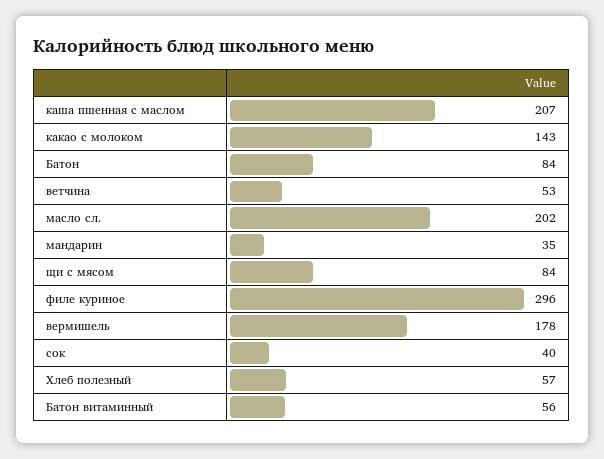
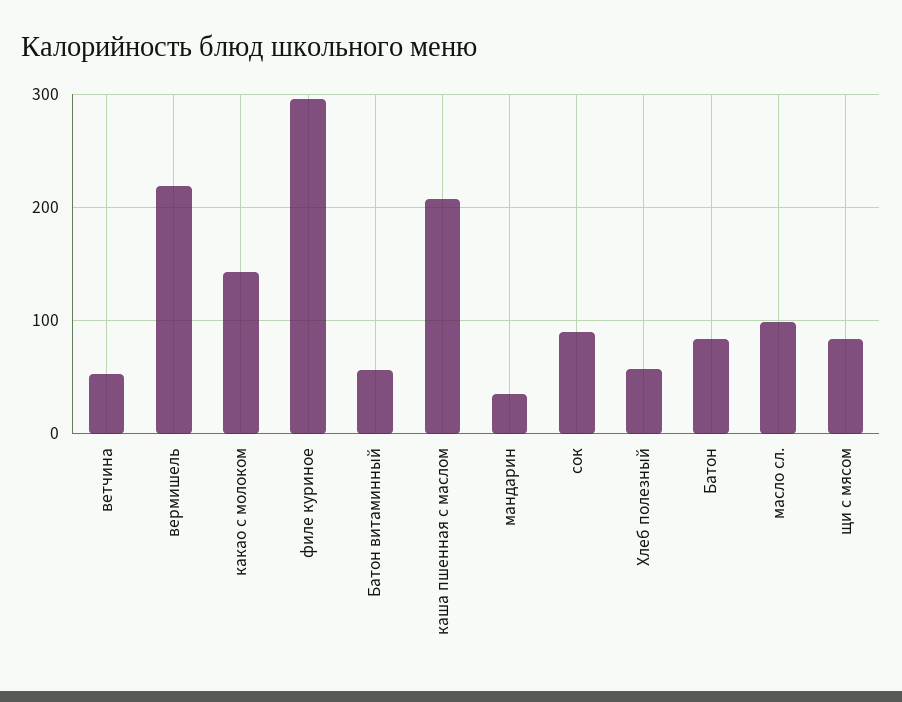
  {
    "каша пшенная с маслом": 207,
    "какао с молоком": 143,
    "Батон": 84,
    "ветчина": 53,
-   "масло сл.": 202,
+   "масло сл.": 100,
    "мандарин": 35,
    "щи с мясом": 84,
    "филе куриное": 296,
-   "вермишель": 178,
+   "вермишель": 220,
-   "сок": 40,
+   "сок": 90,
    "Хлеб полезный": 57,
    "Батон витаминный": 56
  }

